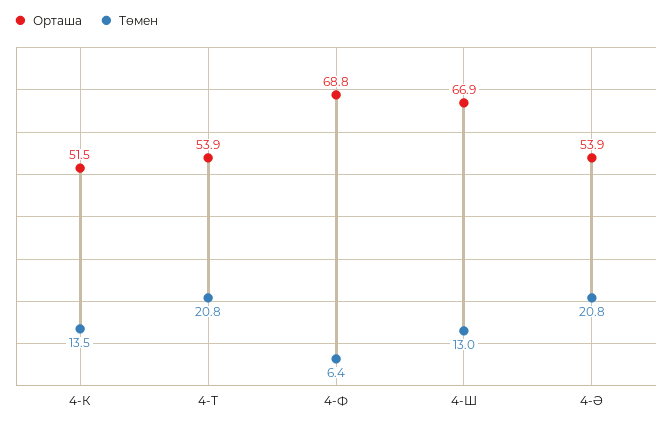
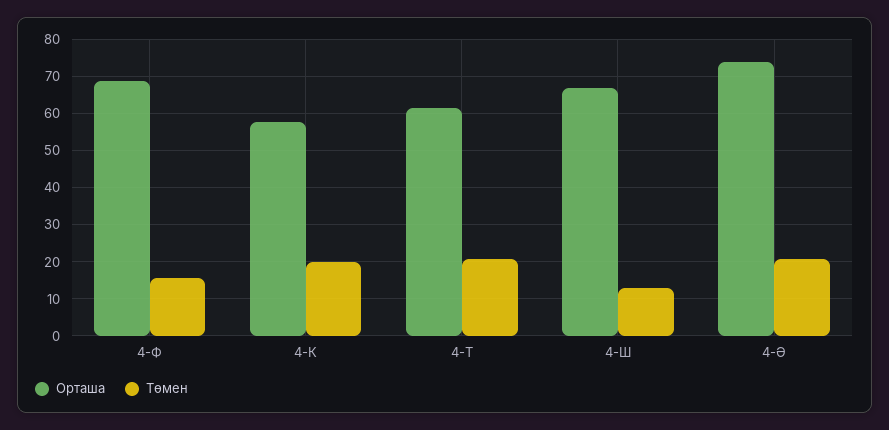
  {
    "Орташа": {
-     "4-К": 51.5,
+     "4-К": 58,
-     "4-Т": 53.9,
+     "4-Т": 62,
      "4-Ф": 68.8,
      "4-Ш": 66.9,
-     "4-Ә": 53.9
+     "4-Ә": 74
    },
    "Төмен": {
-     "4-К": 13.5,
+     "4-К": 20,
      "4-Т": 20.8,
-     "4-Ф": 6.4,
+     "4-Ф": 16,
      "4-Ш": 13,
      "4-Ә": 20.8
    }
  }

